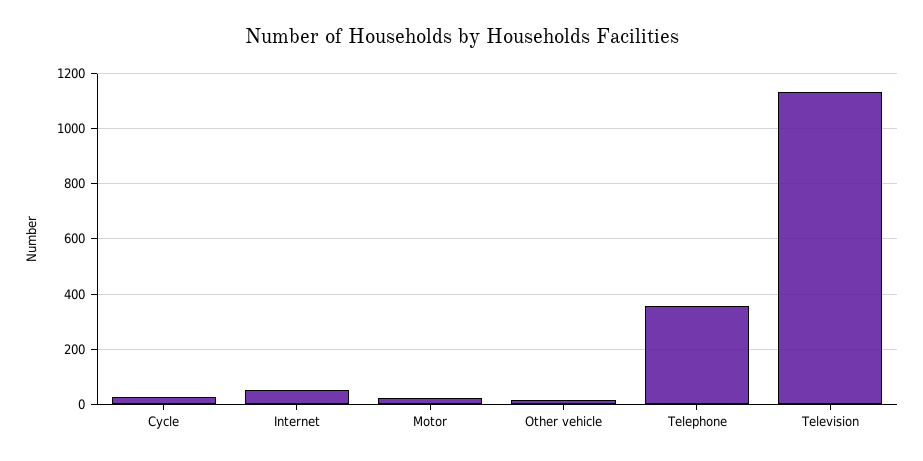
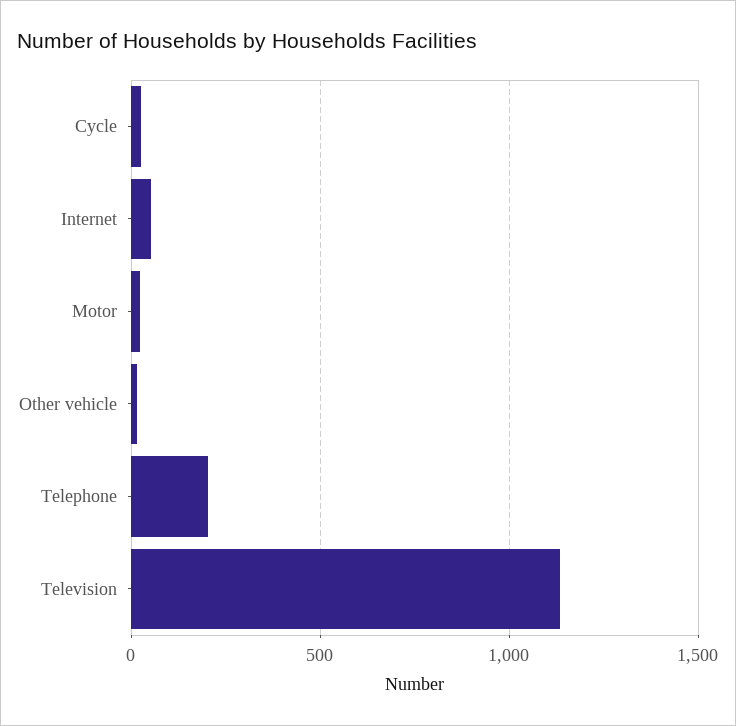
  {
    "Cycle": 25,
    "Internet": 50,
    "Motor": 25,
    "Other vehicle": 25,
-   "Telephone": 350,
+   "Telephone": 200,
    "Television": 1125
  }

